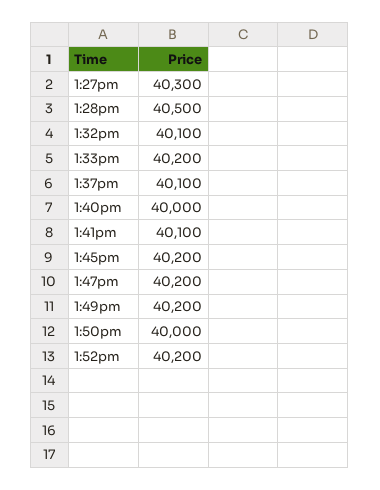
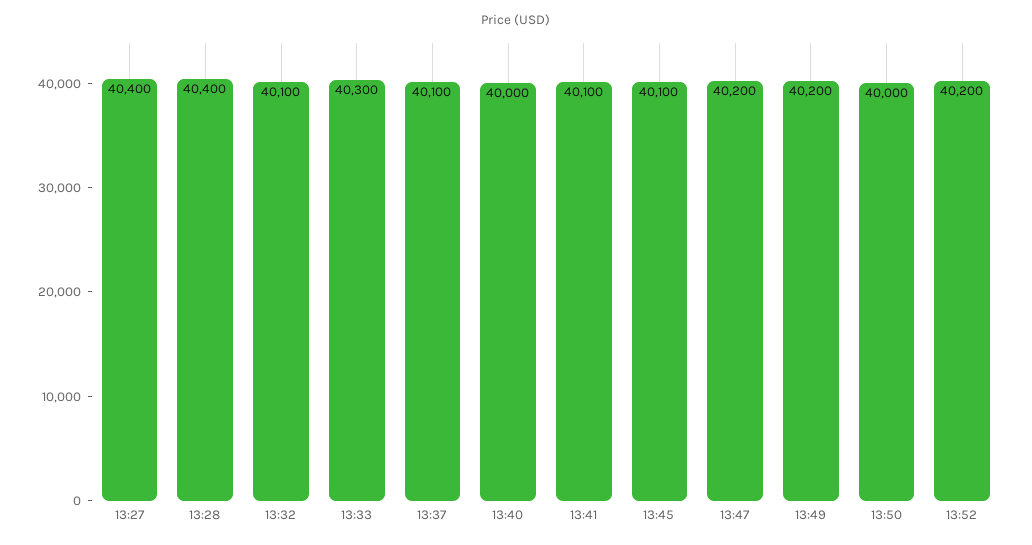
  {
-   "1:27pm": 40300,
+   "1:27pm": 40400,
-   "1:28pm": 40500,
+   "1:28pm": 40400,
    "1:32pm": 40100,
-   "1:33pm": 40200,
+   "1:33pm": 40300,
    "1:37pm": 40100,
    "1:40pm": 40000,
    "1:41pm": 40100,
-   "1:45pm": 40200,
+   "1:45pm": 40100,
    "1:47pm": 40200,
    "1:49pm": 40200,
    "1:50pm": 40000,
    "1:52pm": 40200
  }

